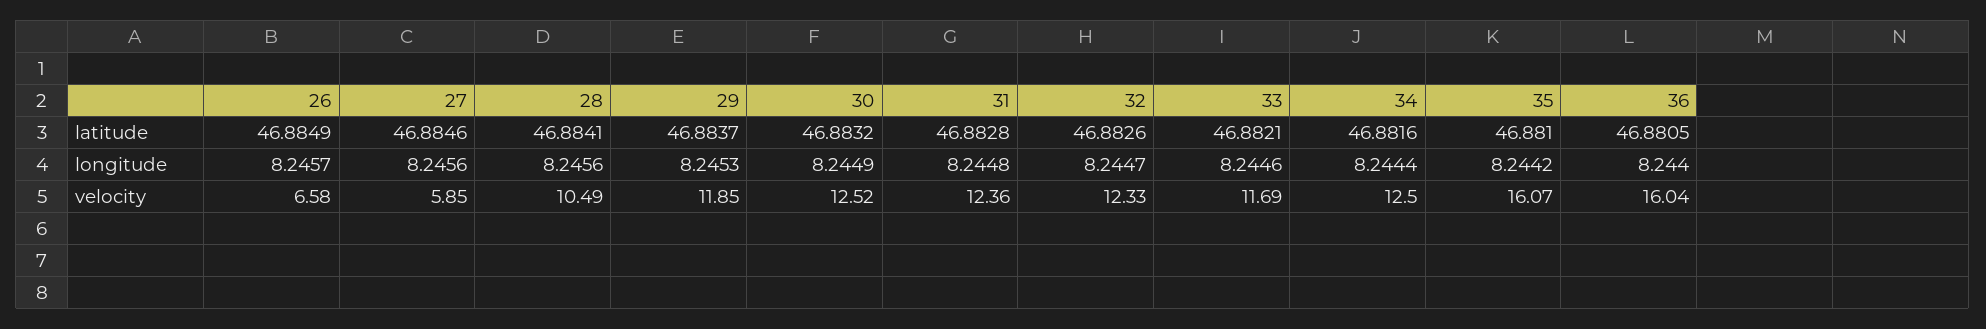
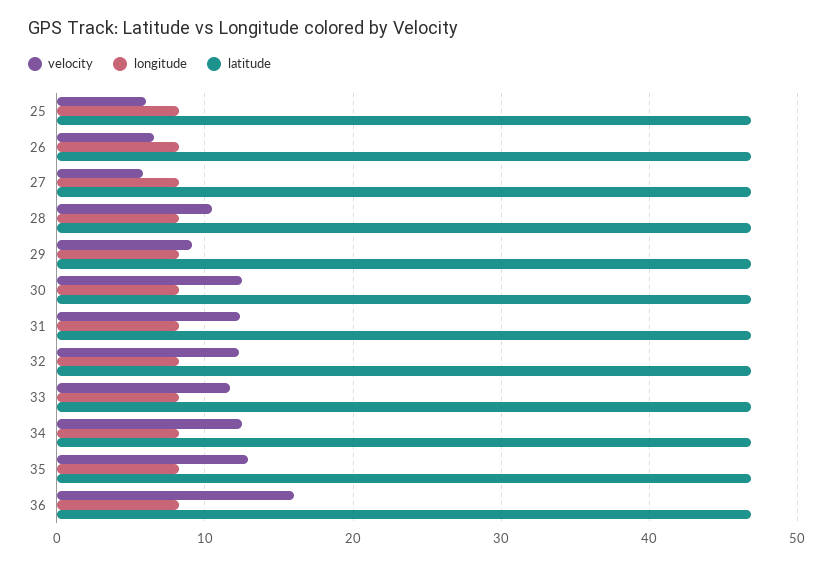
  {
    "latitude": {
      "26": 46.8849,
      "27": 46.8846,
      "28": 46.8841,
      "29": 46.8837,
      "30": 46.8832,
      "31": 46.8828,
      "32": 46.8826,
      "33": 46.8821,
      "34": 46.8816,
      "35": 46.881,
-     "36": 46.8805
+     "36": 46.8805,
+     "25": 47
    },
    "longitude": {
      "26": 8.2457,
      "27": 8.2456,
      "28": 8.2456,
      "29": 8.2453,
      "30": 8.2449,
      "31": 8.2448,
      "32": 8.2447,
      "33": 8.2446,
      "34": 8.2444,
      "35": 8.2442,
-     "36": 8.244
+     "36": 8.244,
+     "25": 8
    },
    "velocity": {
      "26": 6.58,
      "27": 5.85,
      "28": 10.49,
-     "29": 11.85,
+     "29": 9,
      "30": 12.52,
      "31": 12.36,
      "32": 12.33,
      "33": 11.69,
      "34": 12.5,
-     "35": 16.07,
+     "35": 13,
-     "36": 16.04
+     "36": 16.04,
+     "25": 6
    }
  }

